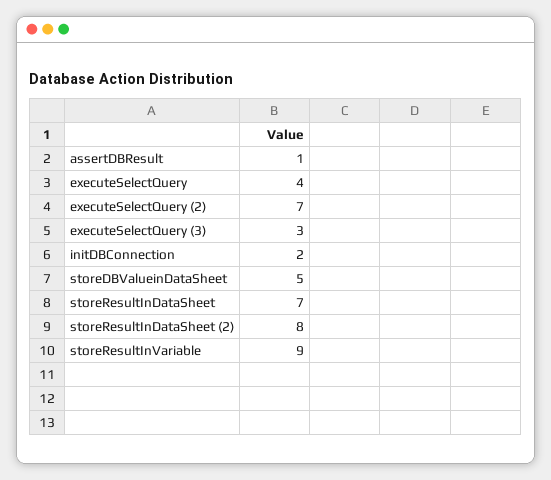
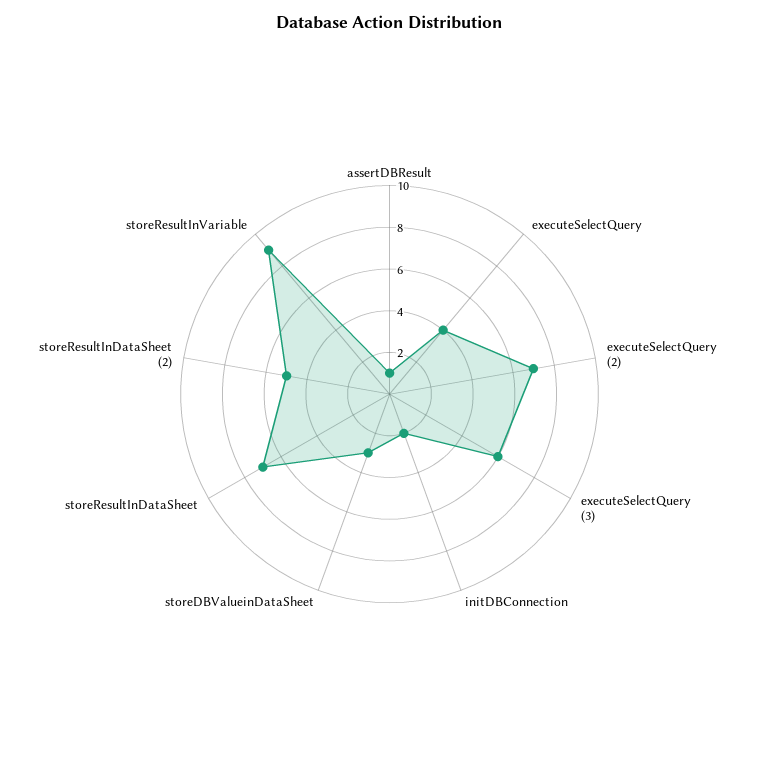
  {
    "assertDBResult": 1,
    "executeSelectQuery": 4,
    "executeSelectQuery (2)": 7,
-   "executeSelectQuery (3)": 3,
+   "executeSelectQuery (3)": 6,
    "initDBConnection": 2,
-   "storeDBValueinDataSheet": 5,
+   "storeDBValueinDataSheet": 3,
    "storeResultInDataSheet": 7,
-   "storeResultInDataSheet (2)": 8,
+   "storeResultInDataSheet (2)": 5,
    "storeResultInVariable": 9
  }

